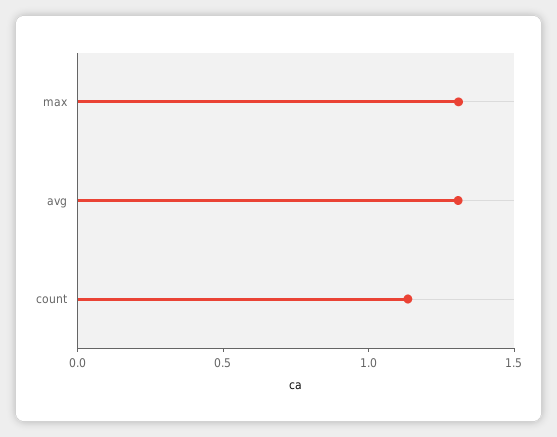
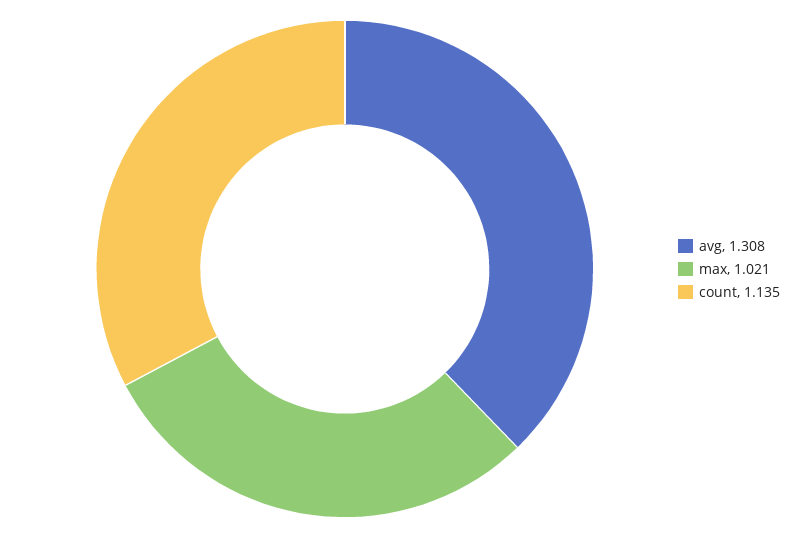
  {
-   "max": 1.3,
+   "max": 1.021,
    "avg": 1.308,
    "count": 1.135
  }

